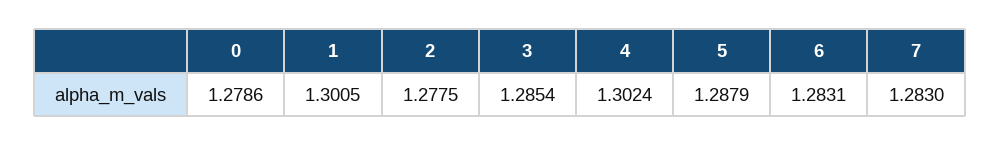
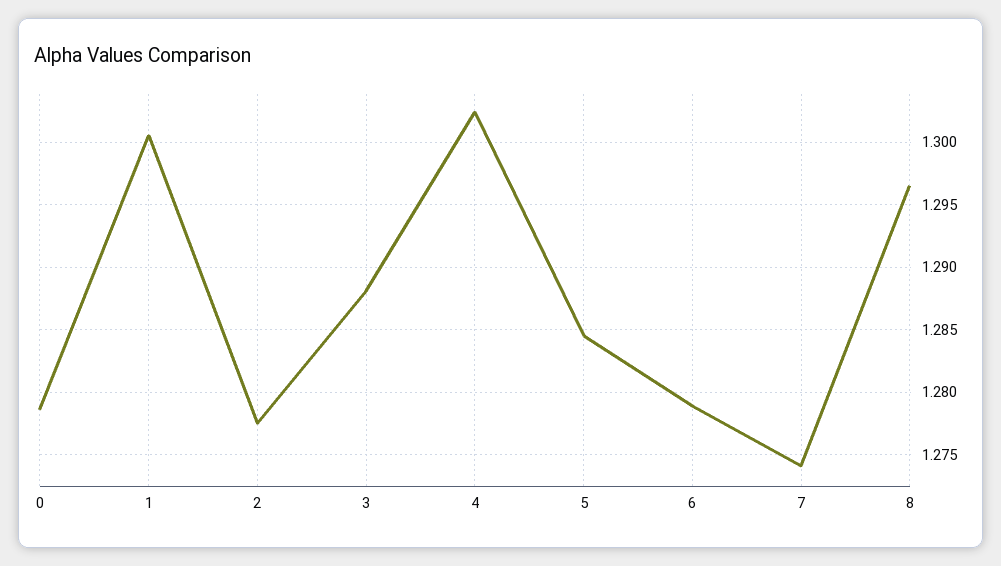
  {
    "0": 1.2786,
    "1": 1.3005,
    "2": 1.2775,
-   "3": 1.2854,
+   "3": 1.288,
    "4": 1.3024,
-   "5": 1.2879,
+   "5": 1.2845,
-   "6": 1.2831,
+   "6": 1.279,
-   "7": 1.283
+   "7": 1.274,
+   "8": 1.2965
  }

